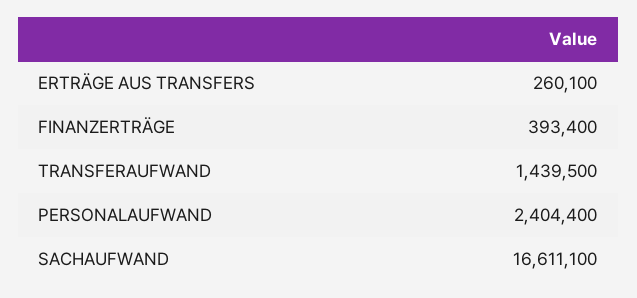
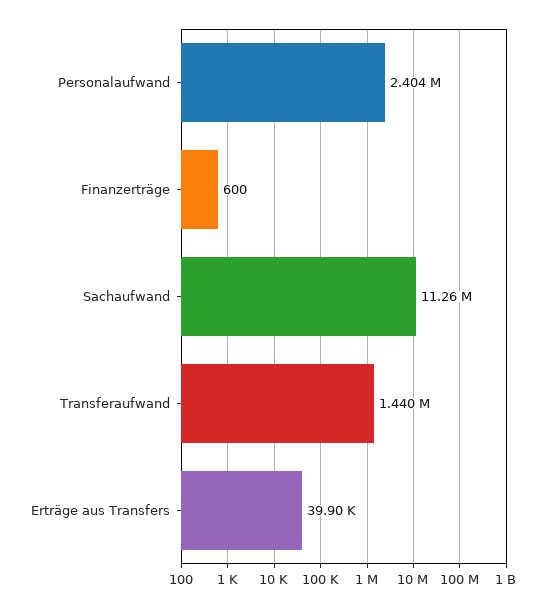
  {
-   "ERTRÄGE AUS TRANSFERS": 260100,
+   "ERTRÄGE AUS TRANSFERS": 39900,
-   "FINANZERTRÄGE": 393400,
+   "FINANZERTRÄGE": 600,
    "TRANSFERAUFWAND": 1439500,
    "PERSONALAUFWAND": 2404400,
-   "SACHAUFWAND": 16611100
+   "SACHAUFWAND": 11260000
  }

